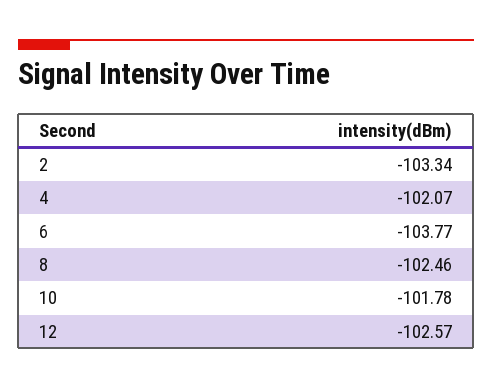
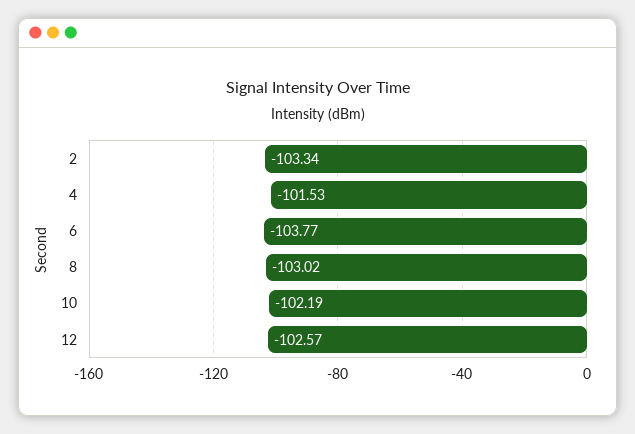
  {
    "2": -103.34,
-   "4": -102.07,
+   "4": -101.53,
    "6": -103.77,
-   "8": -102.46,
+   "8": -103.02,
-   "10": -101.78,
+   "10": -102.19,
    "12": -102.57
  }

